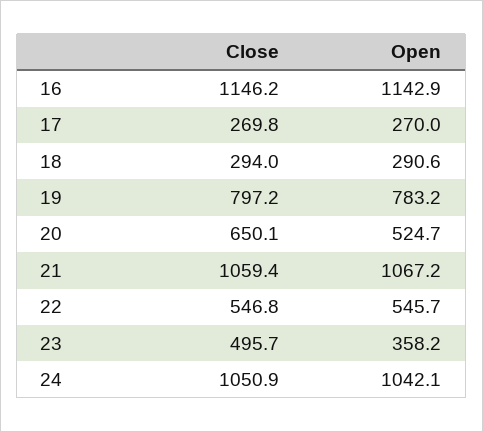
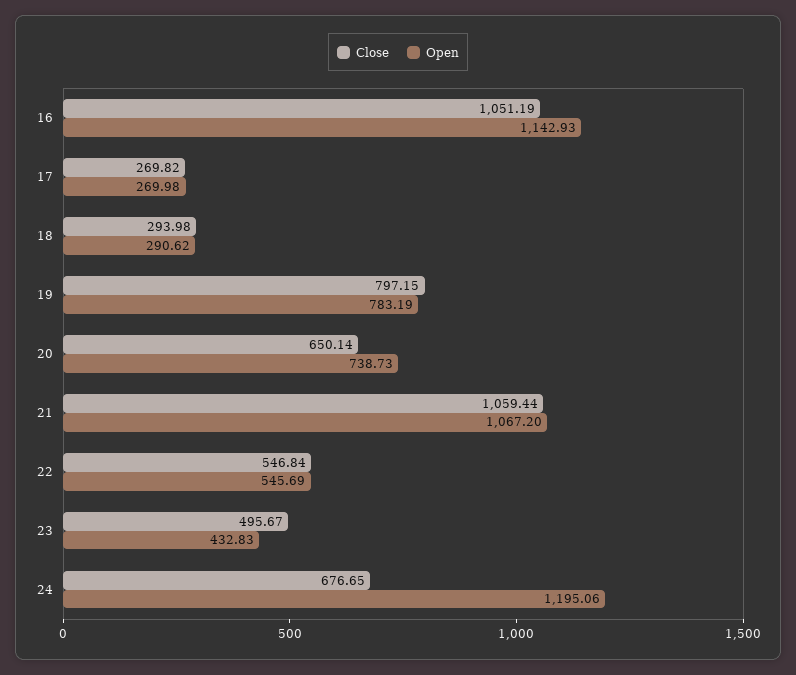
  {
    "Close": {
-     "16": 1146.2,
+     "16": 1051.19,
      "17": 269.82,
      "18": 293.98,
      "19": 797.15,
      "20": 650.14,
      "21": 1059.44,
      "22": 546.84,
      "23": 495.67,
-     "24": 1050.9
+     "24": 676.65
    },
    "Open": {
      "16": 1142.93,
      "17": 269.98,
      "18": 290.62,
      "19": 783.19,
-     "20": 524.7,
+     "20": 738.73,
      "21": 1067.2,
      "22": 545.69,
-     "23": 358.2,
+     "23": 432.83,
-     "24": 1042.1
+     "24": 1195.06
    }
  }

